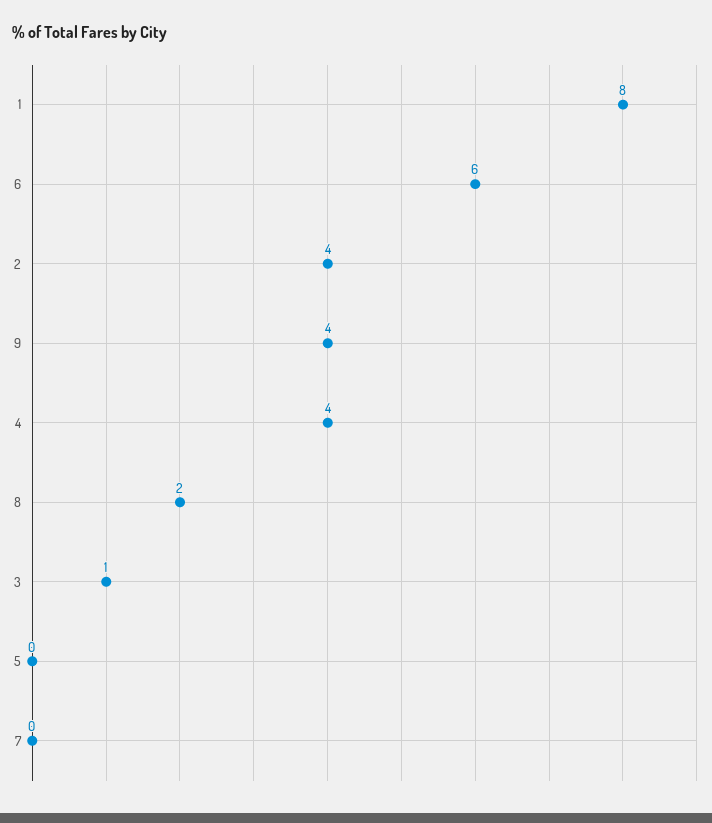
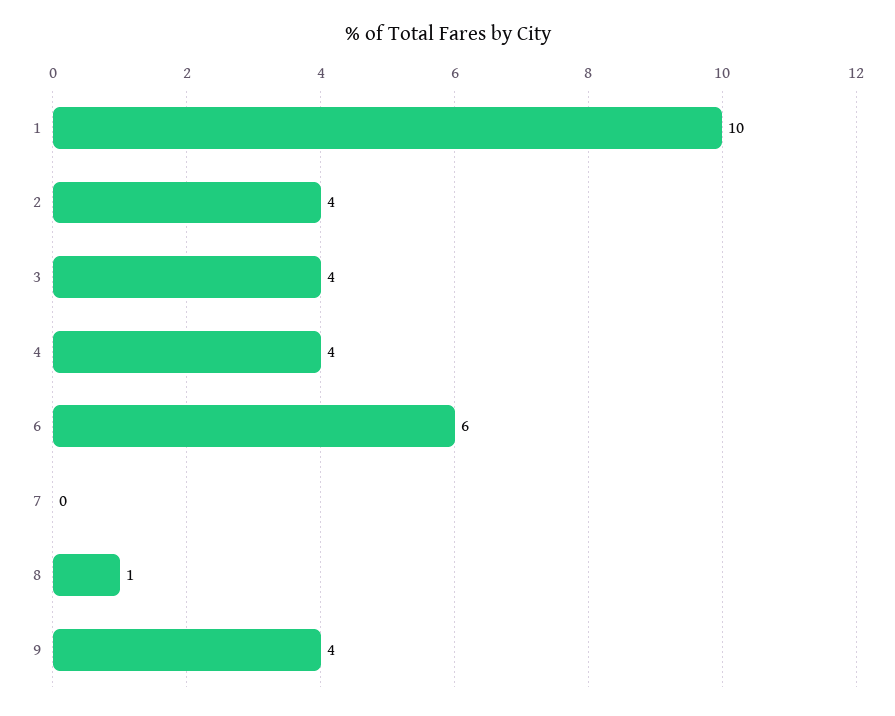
  {
-   "1": 8,
+   "1": 10,
    "6": 6,
    "2": 4,
    "9": 4,
    "4": 4,
-   "8": 2,
+   "8": 1,
-   "3": 1,
+   "3": 4,
-   "5": 0,
    "7": 0
  }

